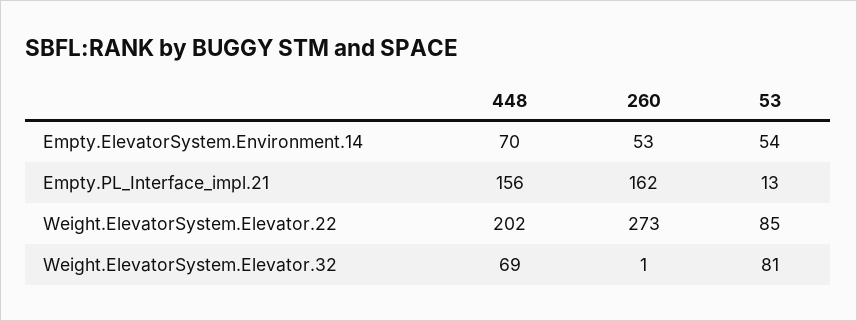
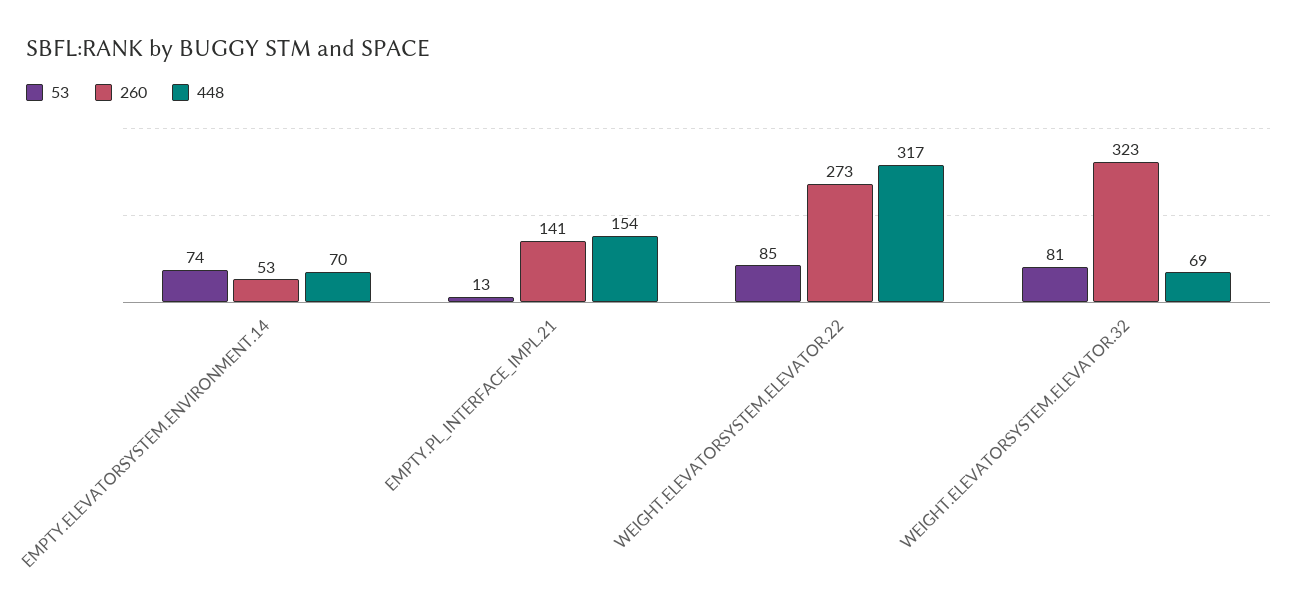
  {
    "448": {
      "Empty.ElevatorSystem.Environment.14": 70,
-     "Empty.PL_Interface_impl.21": 156,
+     "Empty.PL_Interface_impl.21": 154,
-     "Weight.ElevatorSystem.Elevator.22": 202,
+     "Weight.ElevatorSystem.Elevator.22": 317,
      "Weight.ElevatorSystem.Elevator.32": 69
    },
    "260": {
      "Empty.ElevatorSystem.Environment.14": 53,
-     "Empty.PL_Interface_impl.21": 162,
+     "Empty.PL_Interface_impl.21": 141,
      "Weight.ElevatorSystem.Elevator.22": 273,
-     "Weight.ElevatorSystem.Elevator.32": 1
+     "Weight.ElevatorSystem.Elevator.32": 323
    },
    "53": {
-     "Empty.ElevatorSystem.Environment.14": 54,
+     "Empty.ElevatorSystem.Environment.14": 74,
      "Empty.PL_Interface_impl.21": 13,
      "Weight.ElevatorSystem.Elevator.22": 85,
      "Weight.ElevatorSystem.Elevator.32": 81
    }
  }

